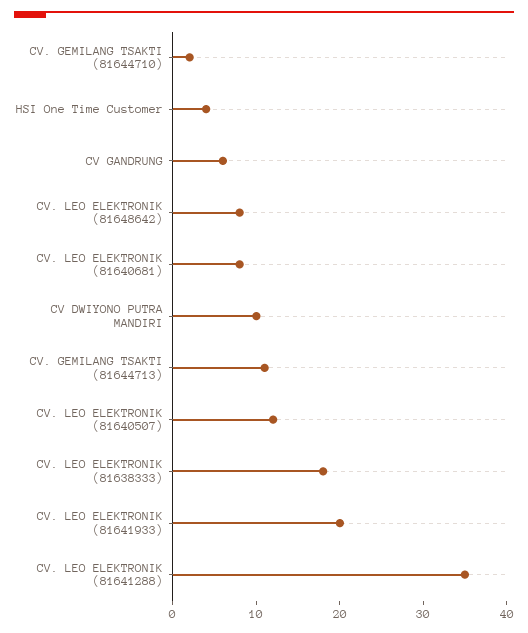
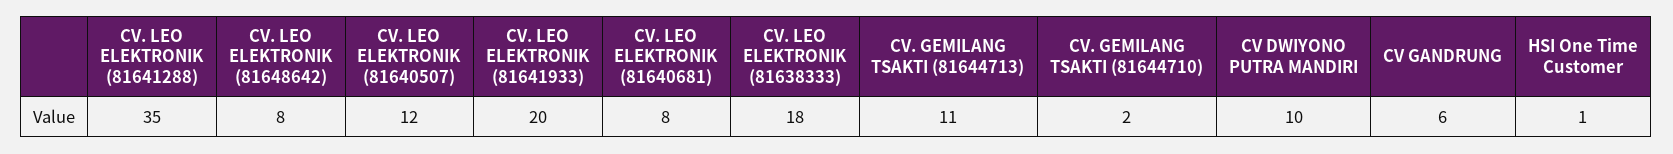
  {
    "CV. GEMILANG TSAKTI (81644710)": 2,
-   "HSI One Time Customer": 4,
+   "HSI One Time Customer": 1,
    "CV GANDRUNG": 6,
    "CV. LEO ELEKTRONIK (81648642)": 8,
    "CV. LEO ELEKTRONIK (81640681)": 8,
    "CV DWIYONO PUTRA MANDIRI": 10,
    "CV. GEMILANG TSAKTI (81644713)": 11,
    "CV. LEO ELEKTRONIK (81640507)": 12,
    "CV. LEO ELEKTRONIK (81638333)": 18,
    "CV. LEO ELEKTRONIK (81641933)": 20,
    "CV. LEO ELEKTRONIK (81641288)": 35
  }

